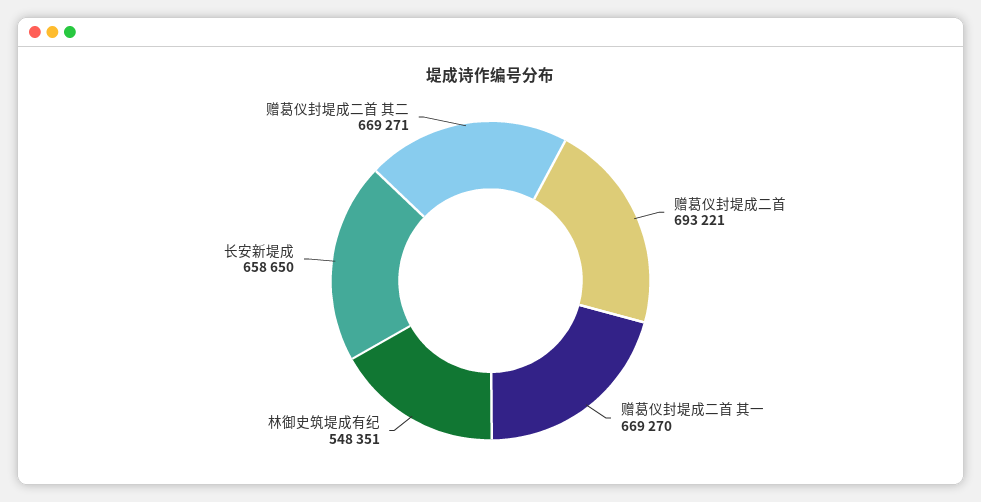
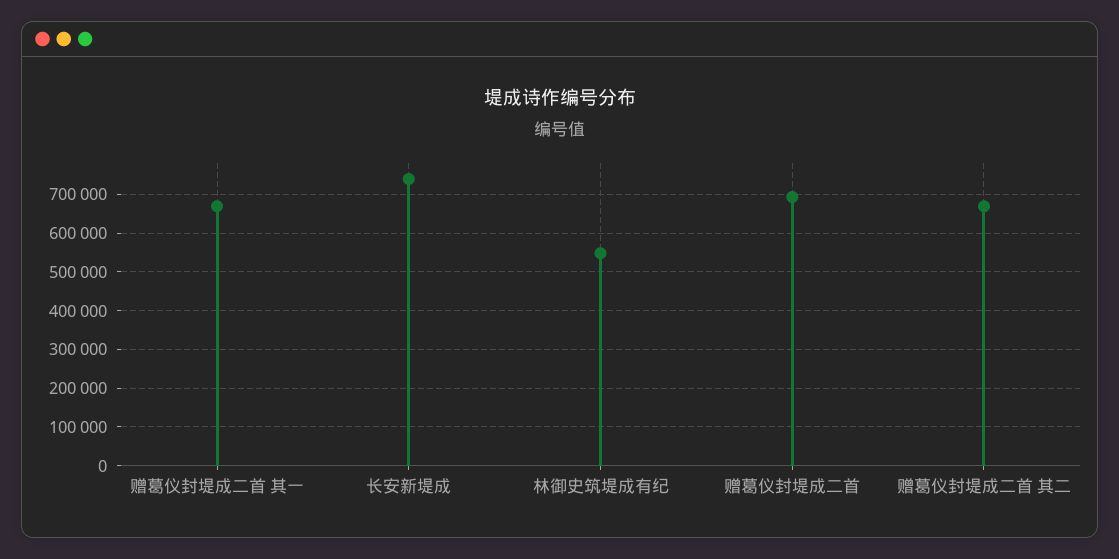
  {
    "赠葛仪封堤成二首": 693221,
    "赠葛仪封堤成二首 其一": 669270,
    "林御史筑堤成有纪": 548351,
-   "长安新堤成": 658650,
+   "长安新堤成": 740000,
    "赠葛仪封堤成二首 其二": 669271
  }

